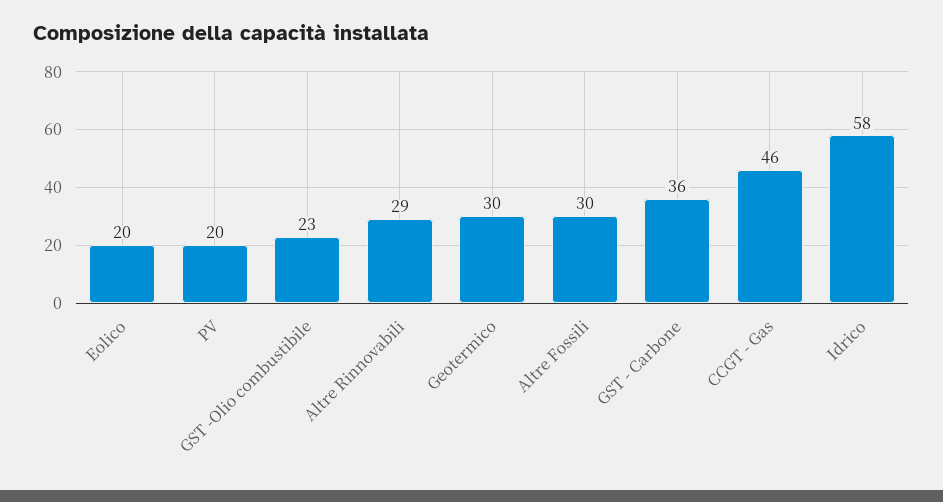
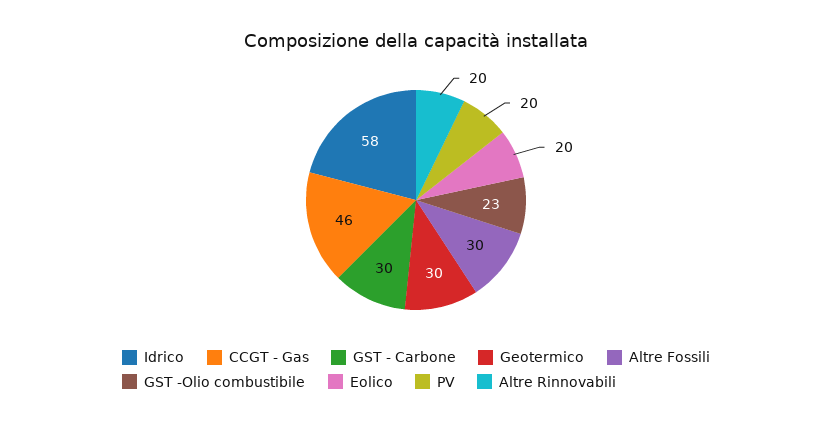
  {
    "Eolico": 20,
    "PV": 20,
    "GST -Olio combustibile": 23,
-   "Altre Rinnovabili": 29,
+   "Altre Rinnovabili": 20,
    "Geotermico": 30,
    "Altre Fossili": 30,
-   "GST - Carbone": 36,
+   "GST - Carbone": 30,
    "CCGT - Gas": 46,
    "Idrico": 58
  }

